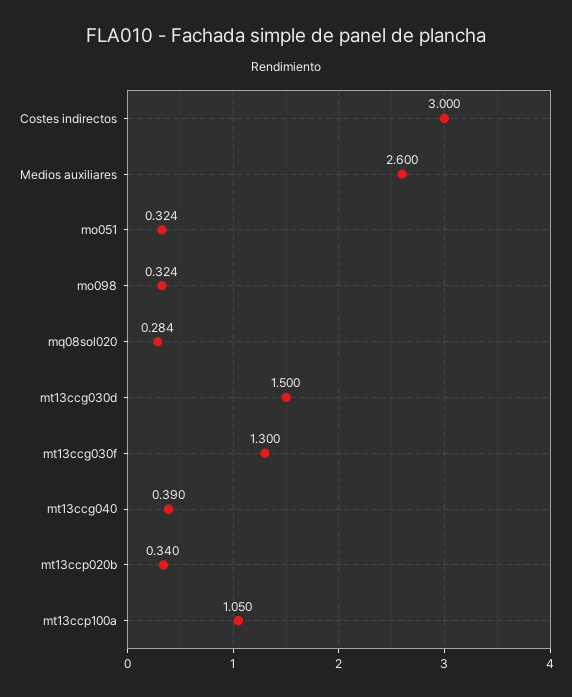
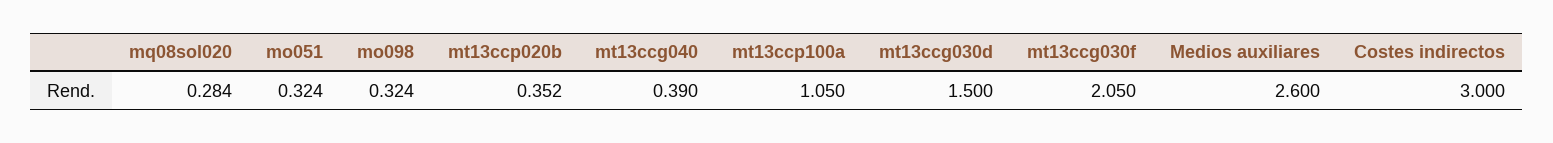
  {
    "Costes indirectos": 3,
    "Medios auxiliares": 2.6,
    "mo051": 0.324,
    "mo098": 0.324,
    "mq08sol020": 0.284,
    "mt13ccg030d": 1.5,
-   "mt13ccg030f": 1.3,
+   "mt13ccg030f": 2.05,
    "mt13ccg040": 0.39,
-   "mt13ccp020b": 0.34,
+   "mt13ccp020b": 0.352,
    "mt13ccp100a": 1.05
  }

